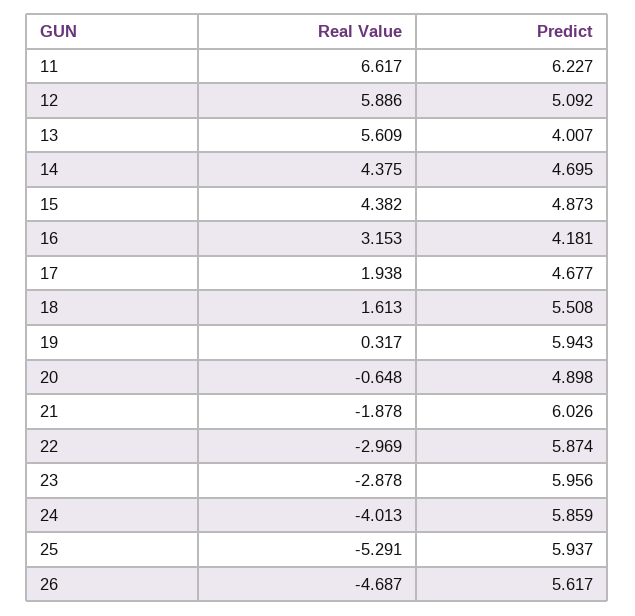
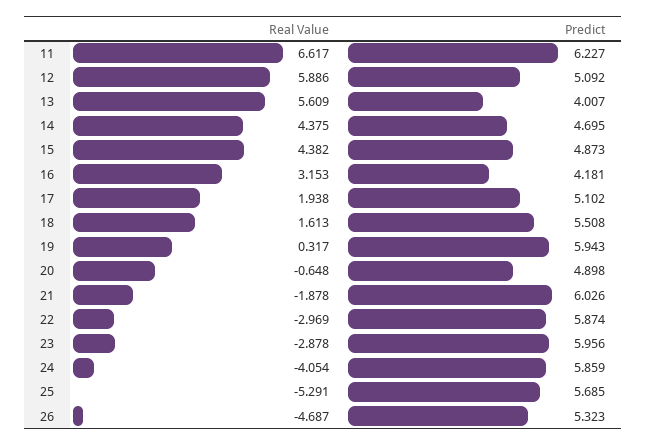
  {
    "Real Value": {
      "11": 6.617,
      "12": 5.886,
      "13": 5.609,
      "14": 4.375,
      "15": 4.382,
      "16": 3.153,
      "17": 1.938,
      "18": 1.613,
      "19": 0.317,
      "20": -0.648,
      "21": -1.878,
      "22": -2.969,
      "23": -2.878,
-     "24": -4.013,
+     "24": -4.054,
      "25": -5.291,
      "26": -4.687
    },
    "Predict": {
      "11": 6.227,
      "12": 5.092,
      "13": 4.007,
      "14": 4.695,
      "15": 4.873,
      "16": 4.181,
-     "17": 4.677,
+     "17": 5.102,
      "18": 5.508,
      "19": 5.943,
      "20": 4.898,
      "21": 6.026,
      "22": 5.874,
      "23": 5.956,
      "24": 5.859,
-     "25": 5.937,
+     "25": 5.685,
-     "26": 5.617
+     "26": 5.323
    }
  }

